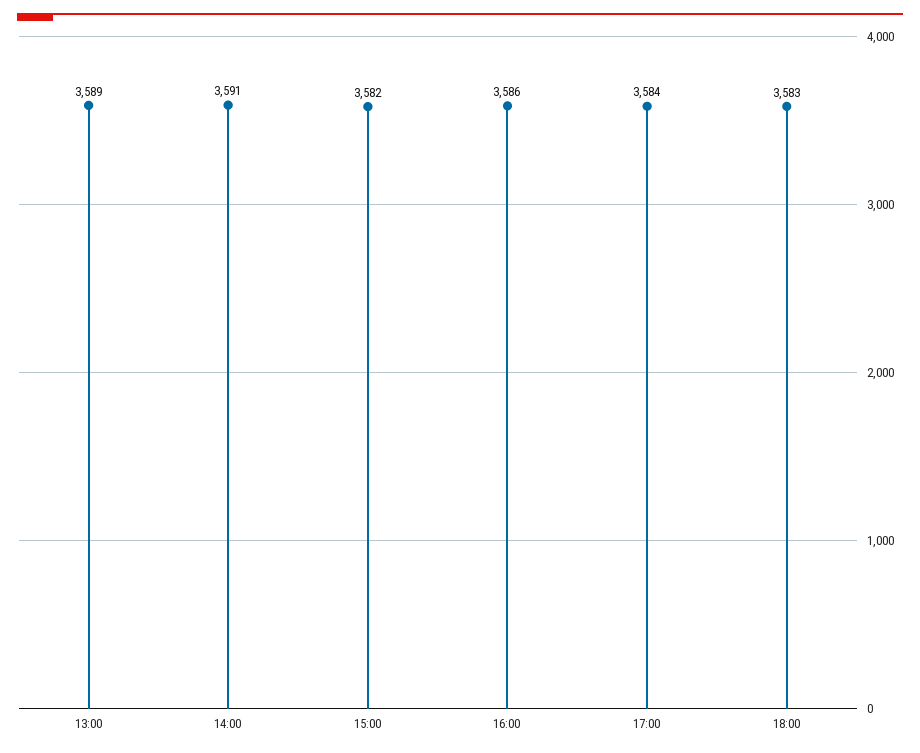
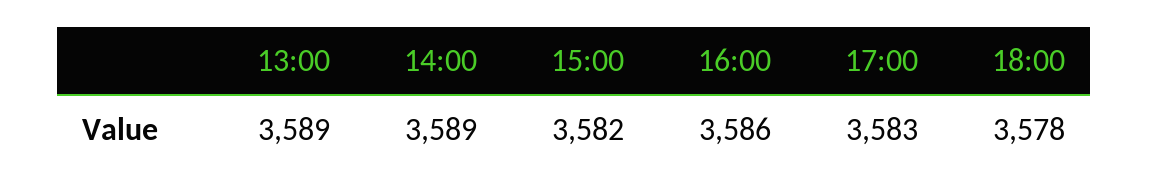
  {
    "13:00": 3589,
-   "14:00": 3591,
+   "14:00": 3589,
    "15:00": 3582,
    "16:00": 3586,
-   "17:00": 3584,
+   "17:00": 3583,
-   "18:00": 3583
+   "18:00": 3578
  }

